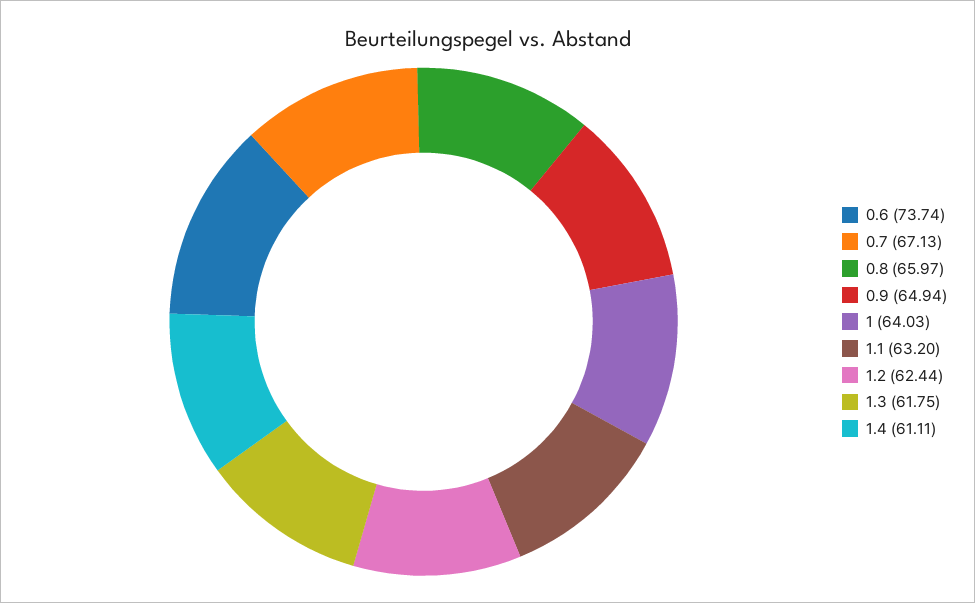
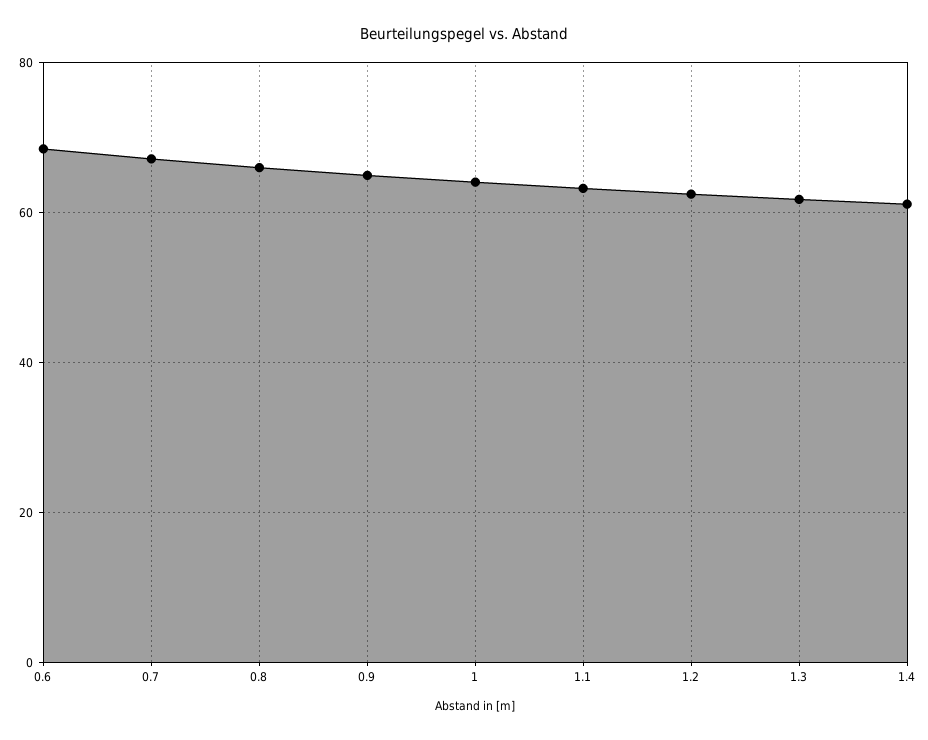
  {
-   "0.6": 73.74,
+   "0.6": 68,
    "0.7": 67.13,
    "0.8": 65.97,
    "0.9": 64.94,
    "1": 64.03,
    "1.1": 63.2,
    "1.2": 62.44,
    "1.3": 61.75,
    "1.4": 61.11
  }

